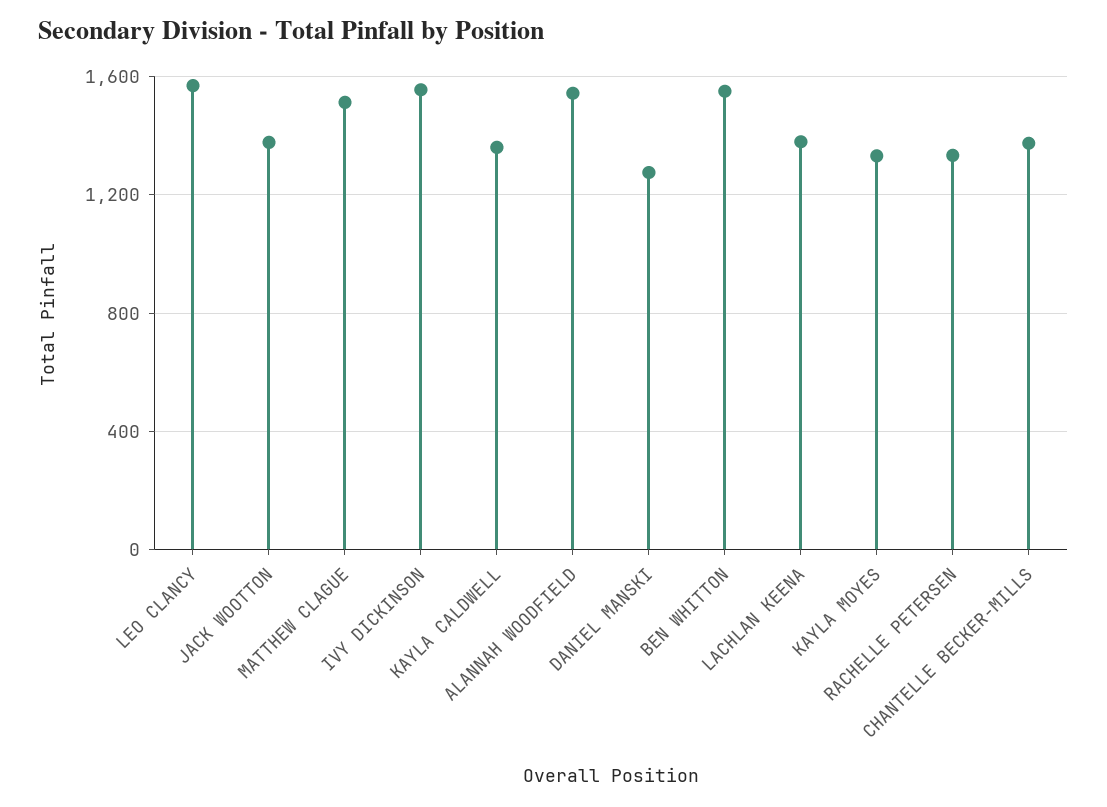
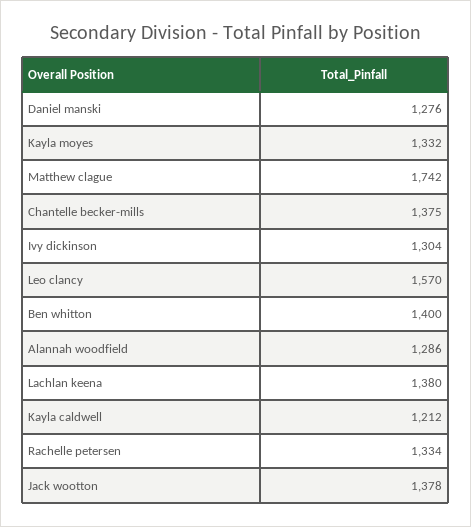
  {
    "LEO CLANCY": 1570,
    "JACK WOOTTON": 1378,
-   "MATTHEW CLAGUE": 1500,
+   "MATTHEW CLAGUE": 1742,
-   "IVY DICKINSON": 1550,
+   "IVY DICKINSON": 1304,
-   "KAYLA CALDWELL": 1350,
+   "KAYLA CALDWELL": 1212,
-   "ALANNAH WOODFIELD": 1550,
+   "ALANNAH WOODFIELD": 1286,
    "DANIEL MANSKI": 1276,
-   "BEN WHITTON": 1550,
+   "BEN WHITTON": 1400,
    "LACHLAN KEENA": 1380,
    "KAYLA MOYES": 1332,
    "RACHELLE PETERSEN": 1334,
    "CHANTELLE BECKER-MILLS": 1375
  }

